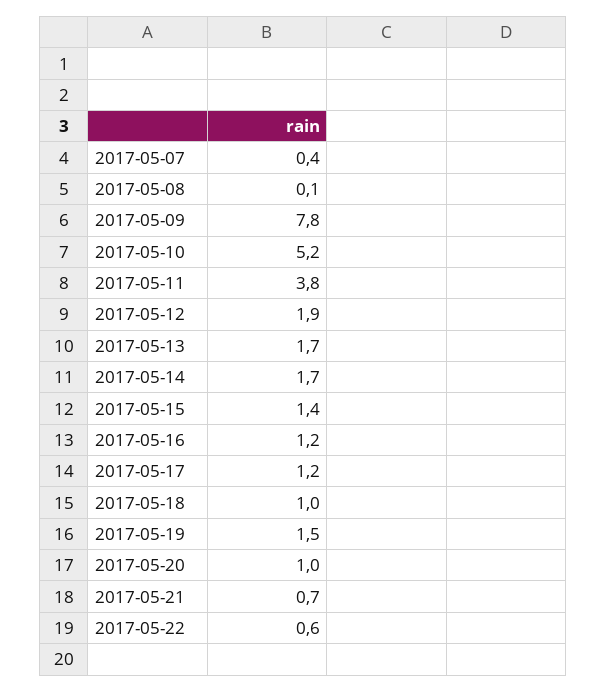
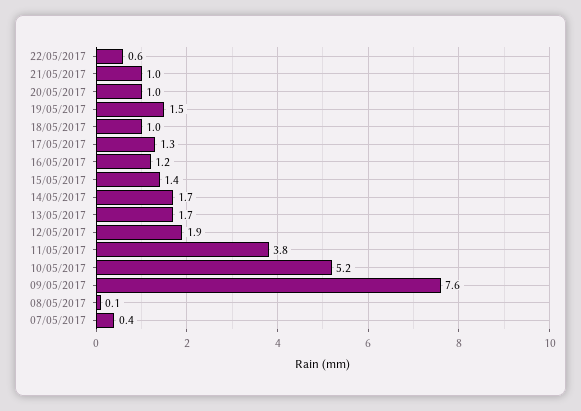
  {
    "2017-05-07": 0.4,
    "2017-05-08": 0.1,
-   "2017-05-09": 7.8,
+   "2017-05-09": 7.6,
    "2017-05-10": 5.2,
    "2017-05-11": 3.8,
    "2017-05-12": 1.9,
    "2017-05-13": 1.7,
    "2017-05-14": 1.7,
    "2017-05-15": 1.4,
    "2017-05-16": 1.2,
-   "2017-05-17": 1.2,
+   "2017-05-17": 1.3,
    "2017-05-18": 1,
    "2017-05-19": 1.5,
    "2017-05-20": 1,
-   "2017-05-21": 0.7,
+   "2017-05-21": 1,
    "2017-05-22": 0.6
  }

